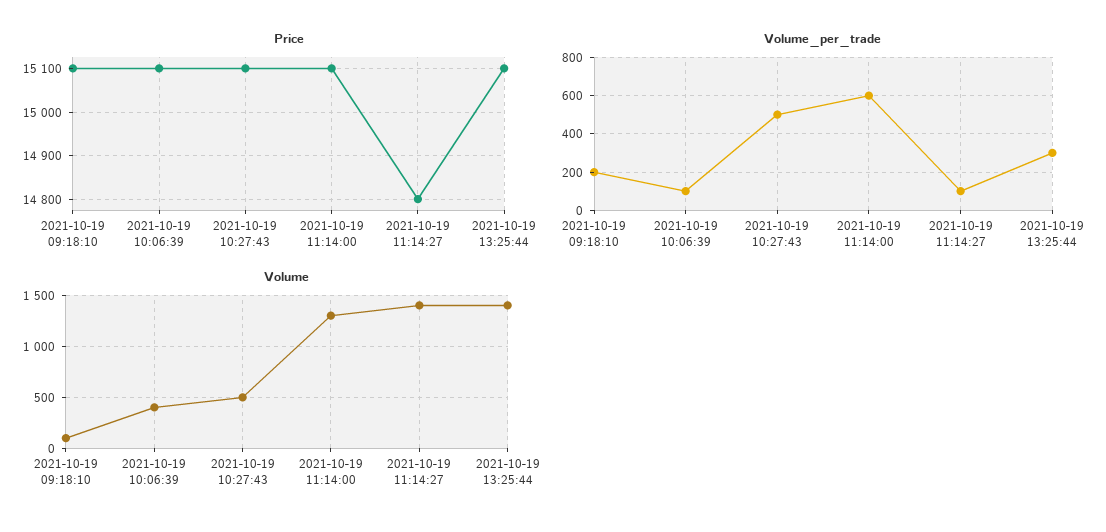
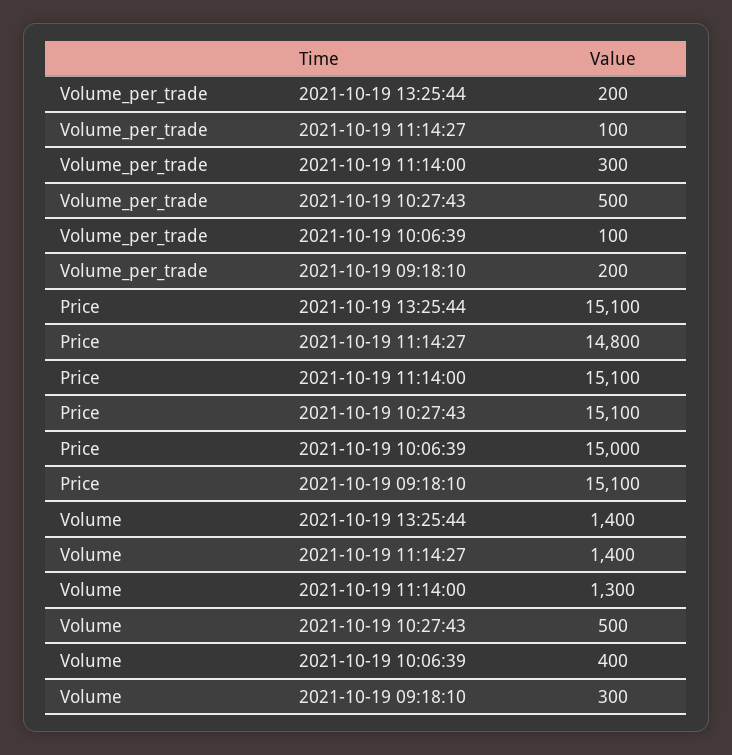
  {
    "Price": {
      "2021-10-19 09:18:10": 15100,
-     "2021-10-19 10:06:39": 15100,
+     "2021-10-19 10:06:39": 15000,
      "2021-10-19 10:27:43": 15100,
      "2021-10-19 11:14:00": 15100,
      "2021-10-19 11:14:27": 14800,
      "2021-10-19 13:25:44": 15100
    },
    "Volume_per_trade": {
      "2021-10-19 09:18:10": 200,
      "2021-10-19 10:06:39": 100,
      "2021-10-19 10:27:43": 500,
-     "2021-10-19 11:14:00": 600,
+     "2021-10-19 11:14:00": 300,
      "2021-10-19 11:14:27": 100,
-     "2021-10-19 13:25:44": 300
+     "2021-10-19 13:25:44": 200
    },
    "Volume": {
-     "2021-10-19 09:18:10": 100,
+     "2021-10-19 09:18:10": 300,
      "2021-10-19 10:06:39": 400,
      "2021-10-19 10:27:43": 500,
      "2021-10-19 11:14:00": 1300,
      "2021-10-19 11:14:27": 1400,
      "2021-10-19 13:25:44": 1400
    }
  }

